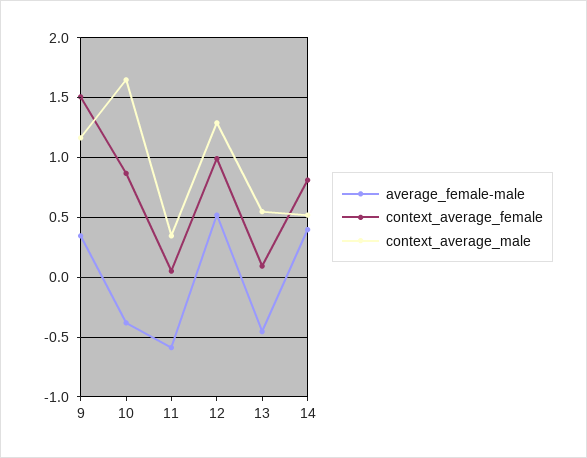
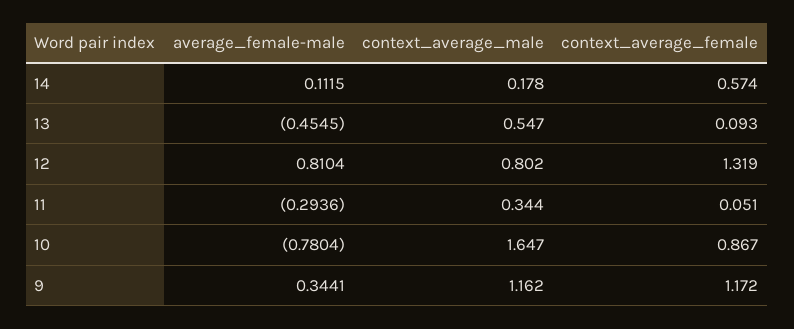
  {
    "average_female-male": {
      "9": 0.3441,
-     "10": -0.4,
+     "10": -0.7804,
-     "11": -0.6,
+     "11": -0.2936,
-     "12": 0.5,
+     "12": 0.8104,
      "13": -0.4545,
-     "14": 0.4
+     "14": 0.1115
    },
    "context_average_female": {
-     "9": 1.5,
+     "9": 1.172,
      "10": 0.867,
      "11": 0.051,
-     "12": 1,
+     "12": 1.319,
      "13": 0.093,
-     "14": 0.8
+     "14": 0.574
    },
    "context_average_male": {
      "9": 1.162,
      "10": 1.647,
      "11": 0.344,
-     "12": 1.3,
+     "12": 0.802,
      "13": 0.547,
-     "14": 0.5
+     "14": 0.178
    }
  }

